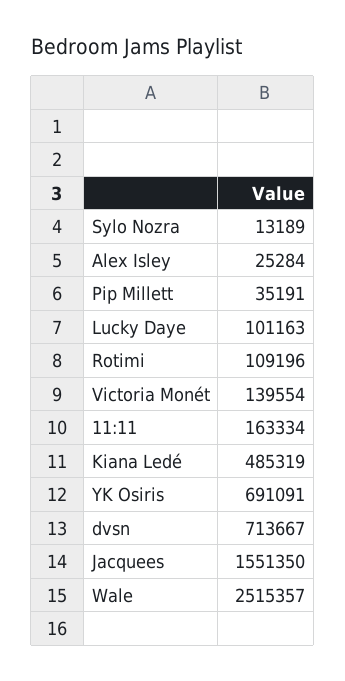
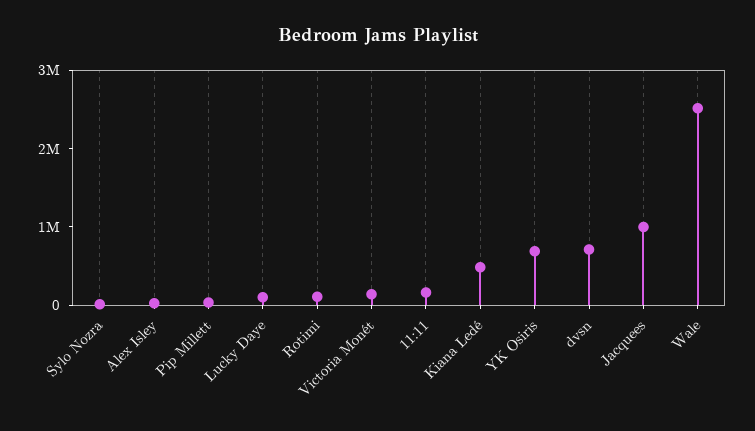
  {
    "Sylo Nozra": 13189,
    "Alex Isley": 25284,
    "Pip Millett": 35191,
    "Lucky Daye": 101163,
    "Rotimi": 109196,
    "Victoria Monét": 139554,
    "11:11": 163334,
    "Kiana Ledé": 485319,
    "YK Osiris": 691091,
    "dvsn": 713667,
-   "Jacquees": 1551350,
+   "Jacquees": 1000000,
    "Wale": 2515357
  }

